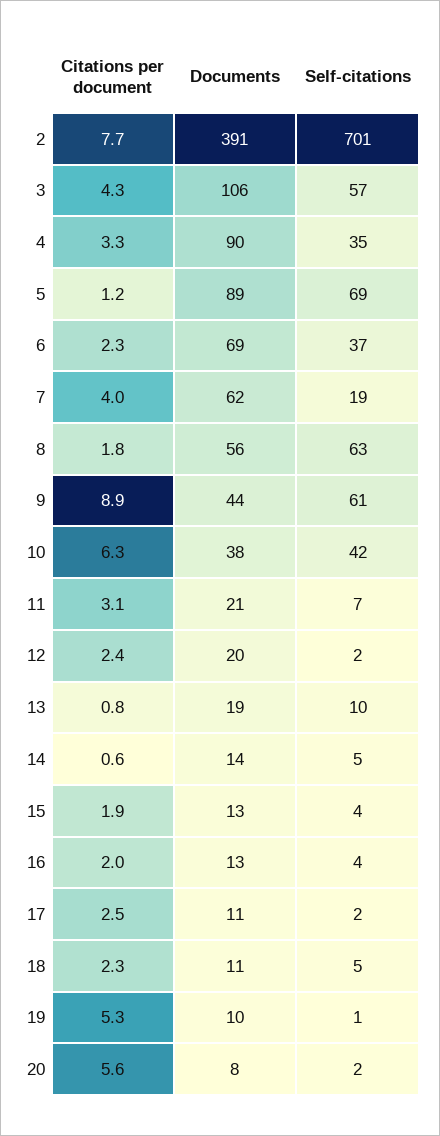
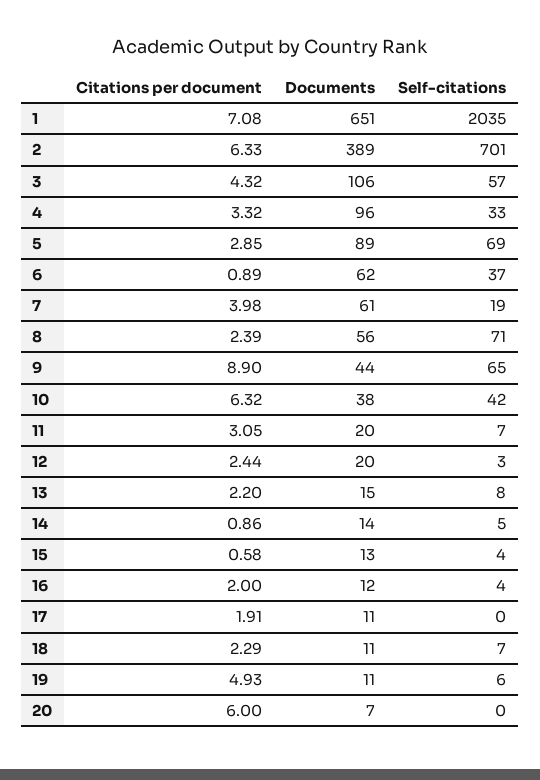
  {
    "Citations per document": {
-     "2": 7.7,
+     "2": 6.33,
      "3": 4.32,
      "4": 3.32,
-     "5": 1.2,
+     "5": 2.85,
-     "6": 2.3,
+     "6": 0.89,
      "7": 3.98,
-     "8": 1.8,
+     "8": 2.39,
      "9": 8.9,
      "10": 6.32,
      "11": 3.05,
      "12": 2.44,
-     "13": 0.8,
+     "13": 2.2,
-     "14": 0.6,
+     "14": 0.86,
-     "15": 1.9,
+     "15": 0.58,
      "16": 2,
-     "17": 2.5,
+     "17": 1.91,
      "18": 2.29,
-     "19": 5.3,
+     "19": 4.93,
-     "20": 5.6
+     "20": 6,
+     "1": 7.08
    },
    "Documents": {
-     "2": 391,
+     "2": 389,
      "3": 106,
-     "4": 90,
+     "4": 96,
      "5": 89,
-     "6": 69,
+     "6": 62,
-     "7": 62,
+     "7": 61,
      "8": 56,
      "9": 44,
      "10": 38,
-     "11": 21,
+     "11": 20,
      "12": 20,
-     "13": 19,
+     "13": 15,
      "14": 14,
      "15": 13,
-     "16": 13,
+     "16": 12,
      "17": 11,
      "18": 11,
-     "19": 10,
+     "19": 11,
-     "20": 8
+     "20": 7,
+     "1": 651
    },
    "Self-citations": {
      "2": 701,
      "3": 57,
-     "4": 35,
+     "4": 33,
      "5": 69,
      "6": 37,
      "7": 19,
-     "8": 63,
+     "8": 71,
-     "9": 61,
+     "9": 65,
      "10": 42,
      "11": 7,
-     "12": 2,
+     "12": 3,
-     "13": 10,
+     "13": 8,
      "14": 5,
      "15": 4,
      "16": 4,
-     "17": 2,
+     "17": 0,
-     "18": 5,
+     "18": 7,
-     "19": 1,
+     "19": 6,
-     "20": 2
+     "20": 0,
+     "1": 2035
    }
  }

